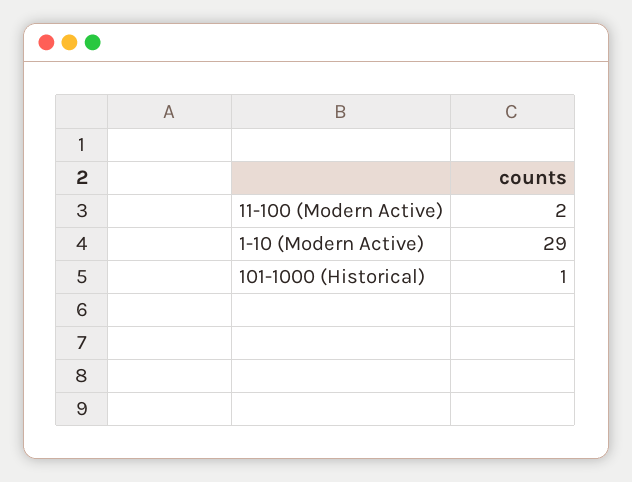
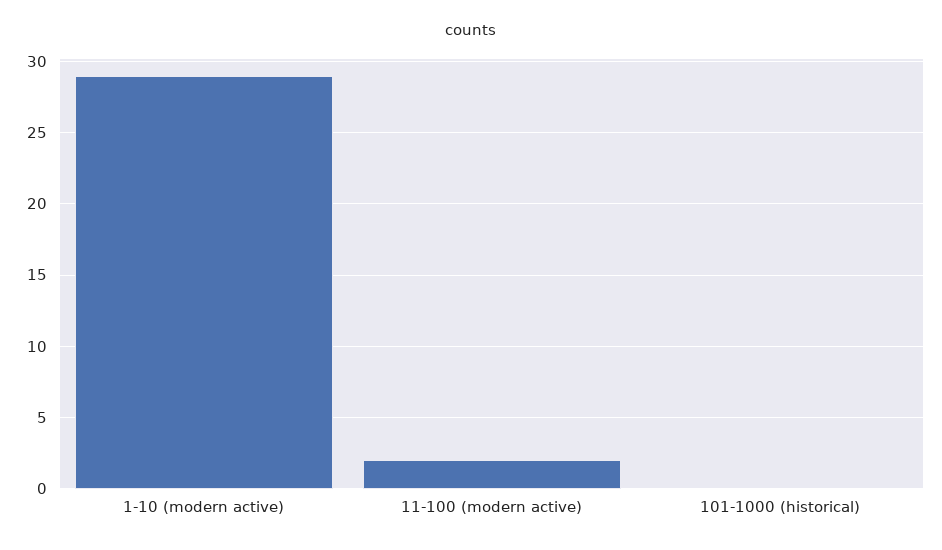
  {
    "11-100 (Modern Active)": 2,
    "1-10 (Modern Active)": 29,
-   "101-1000 (Historical)": 1
+   "101-1000 (Historical)": 0
  }

